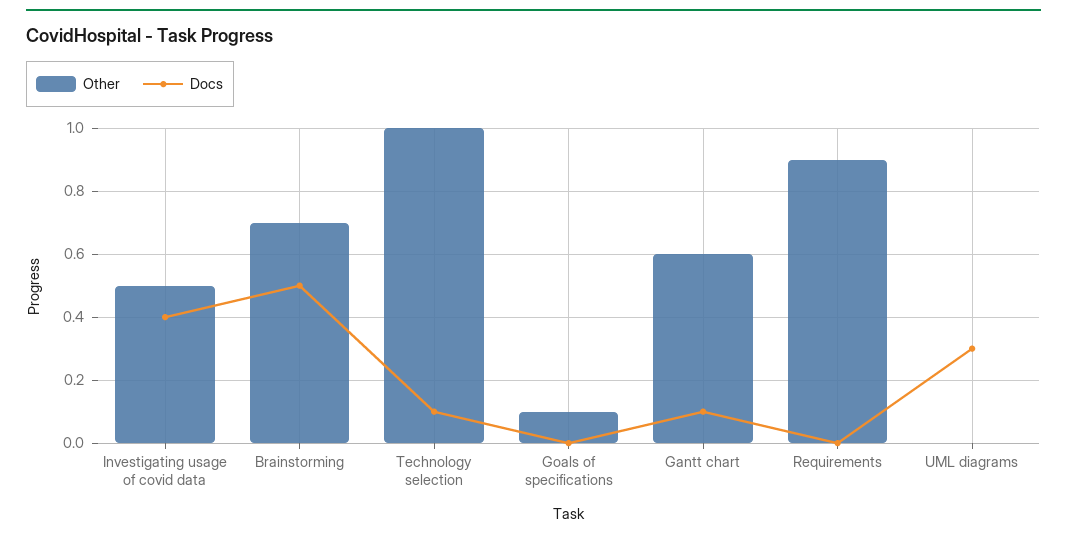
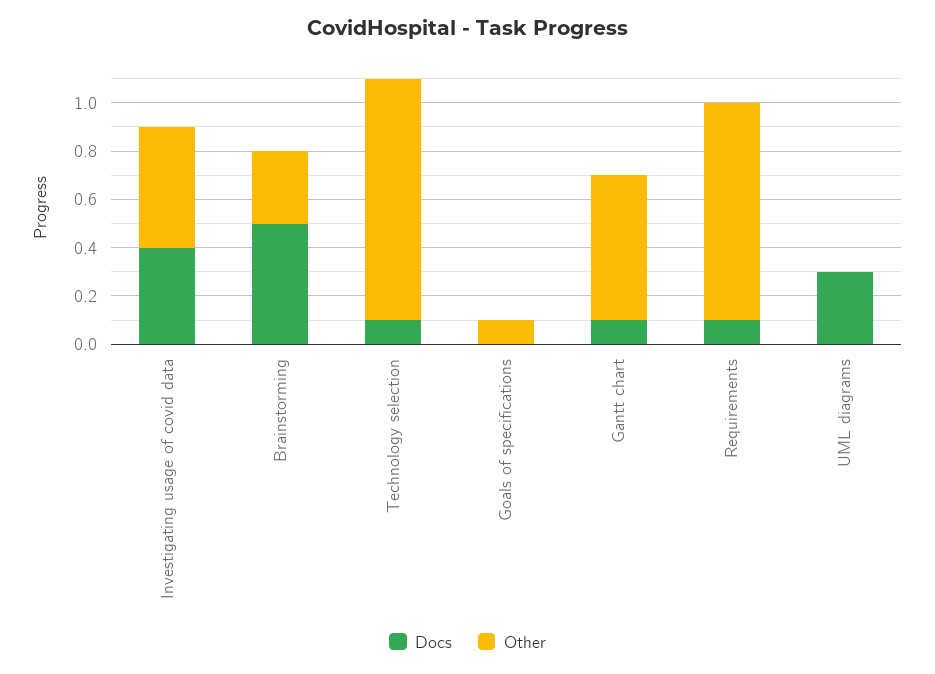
  {
    "Other": {
      "Investigating usage of covid data": 0.5,
-     "Brainstorming": 0.7,
+     "Brainstorming": 0.3,
      "Technology selection": 1,
      "Goals of specifications": 0.1,
      "Gantt chart": 0.6,
      "Requirements": 0.9,
      "UML diagrams": 0
    },
    "Docs": {
      "Investigating usage of covid data": 0.4,
      "Brainstorming": 0.5,
      "Technology selection": 0.1,
      "Goals of specifications": 0,
      "Gantt chart": 0.1,
-     "Requirements": 0,
+     "Requirements": 0.1,
      "UML diagrams": 0.3
    }
  }

